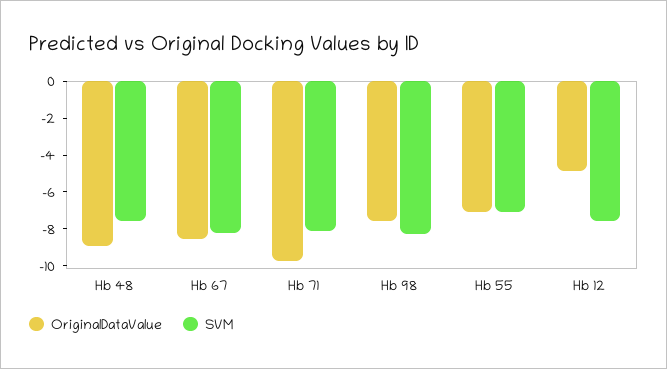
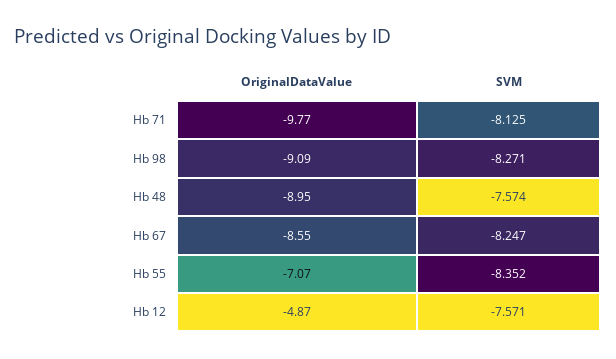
  {
    "OriginalDataValue": {
      "Hb 48": -8.95,
      "Hb 67": -8.55,
      "Hb 71": -9.77,
-     "Hb 98": -7.5,
+     "Hb 98": -9.09,
      "Hb 55": -7.07,
      "Hb 12": -4.87
    },
    "SVM": {
      "Hb 48": -7.574,
      "Hb 67": -8.247,
      "Hb 71": -8.125,
      "Hb 98": -8.271,
-     "Hb 55": -7,
+     "Hb 55": -8.352,
      "Hb 12": -7.571
    }
  }

